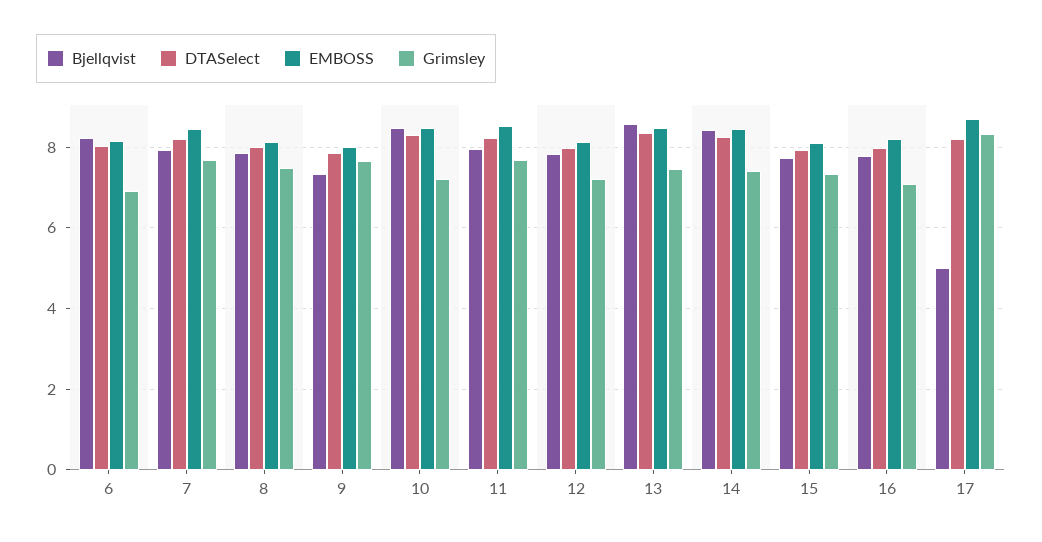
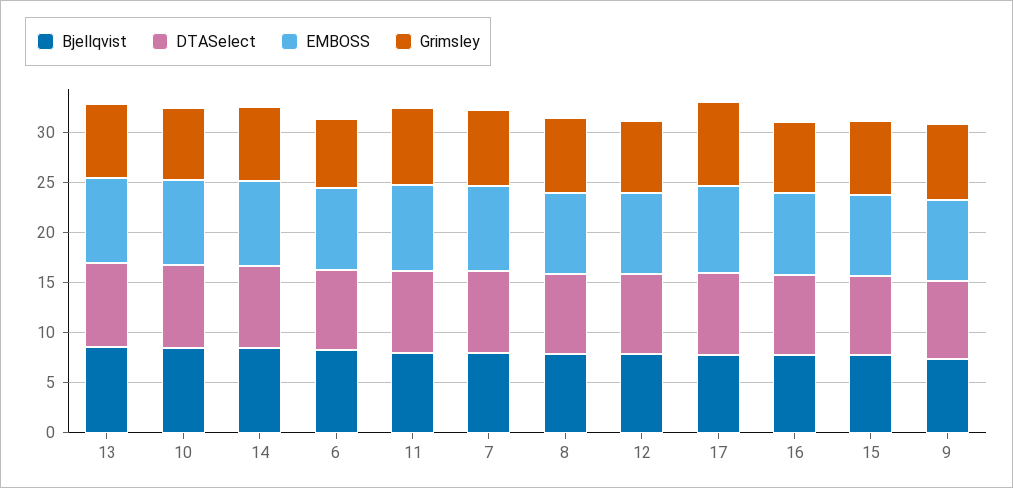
  {
    "Bjellqvist": {
      "6": 8.2,
      "7": 8,
      "8": 7.8,
      "9": 7.4,
      "10": 8.4,
      "11": 8,
      "12": 7.8,
      "13": 8.6,
      "14": 8.4,
      "15": 7.8,
      "16": 7.8,
-     "17": 5
+     "17": 8
    },
    "DTASelect": {
      "6": 8,
      "7": 8.2,
      "8": 8,
      "9": 7.8,
      "10": 8.2,
      "11": 8.2,
      "12": 8,
      "13": 8.4,
      "14": 8.2,
      "15": 8,
      "16": 8,
      "17": 8.2
    },
    "EMBOSS": {
      "6": 8.2,
      "7": 8.4,
      "8": 8.2,
      "9": 8,
      "10": 8.4,
      "11": 8.6,
      "12": 8.2,
      "13": 8.4,
      "14": 8.4,
      "15": 8,
      "16": 8.2,
      "17": 8.6
    },
    "Grimsley": {
      "6": 7,
      "7": 7.6,
      "8": 7.4,
      "9": 7.6,
      "10": 7.2,
      "11": 7.6,
      "12": 7.2,
      "13": 7.4,
      "14": 7.4,
      "15": 7.4,
      "16": 7,
      "17": 8.4
    }
  }

